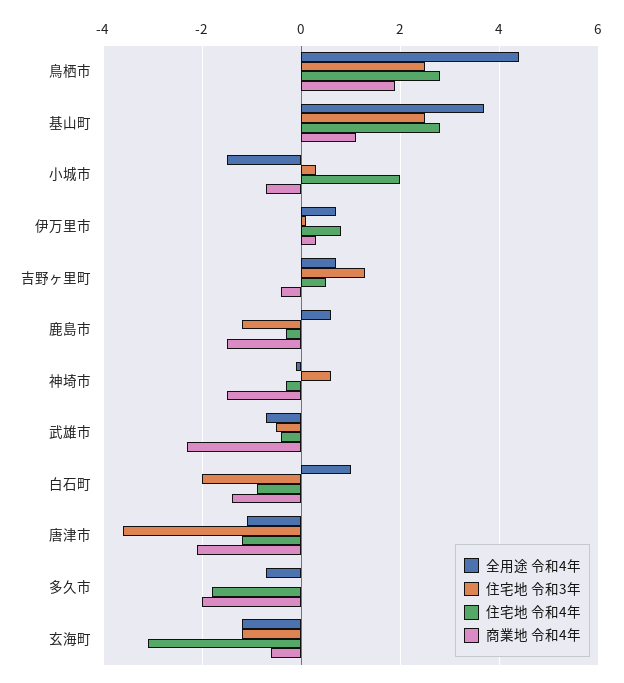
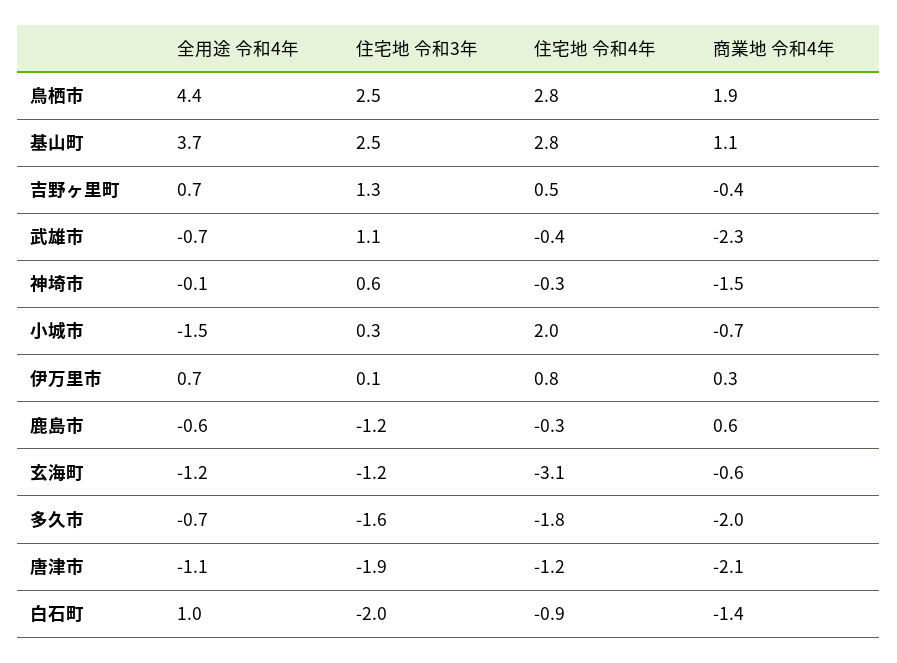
  {
    "全用途 令和4年": {
      "鳥栖市": 4.4,
      "基山町": 3.7,
      "小城市": -1.5,
      "伊万里市": 0.7,
      "吉野ヶ里町": 0.7,
-     "鹿島市": 0.5,
+     "鹿島市": -0.6,
      "神埼市": -0.1,
      "武雄市": -0.7,
      "白石町": 1,
      "唐津市": -1.1,
      "多久市": -0.7,
      "玄海町": -1.2
    },
    "住宅地 令和3年": {
      "鳥栖市": 2.5,
      "基山町": 2.5,
      "小城市": 0.3,
      "伊万里市": 0.1,
      "吉野ヶ里町": 1.3,
      "鹿島市": -1.2,
      "神埼市": 0.6,
-     "武雄市": -0.5,
+     "武雄市": 1.1,
      "白石町": -2,
-     "唐津市": -3.5,
+     "唐津市": -1.9,
-     "多久市": 0,
+     "多久市": -1.6,
      "玄海町": -1.2
    },
    "住宅地 令和4年": {
      "鳥栖市": 2.8,
      "基山町": 2.8,
      "小城市": 2,
      "伊万里市": 0.8,
      "吉野ヶ里町": 0.5,
      "鹿島市": -0.3,
      "神埼市": -0.3,
      "武雄市": -0.4,
      "白石町": -0.9,
      "唐津市": -1.2,
      "多久市": -1.8,
      "玄海町": -3.1
    },
    "商業地 令和4年": {
      "鳥栖市": 1.9,
      "基山町": 1.1,
      "小城市": -0.7,
      "伊万里市": 0.3,
      "吉野ヶ里町": -0.4,
-     "鹿島市": -1.5,
+     "鹿島市": 0.6,
      "神埼市": -1.5,
      "武雄市": -2.3,
      "白石町": -1.4,
      "唐津市": -2.1,
      "多久市": -2,
      "玄海町": -0.6
    }
  }

